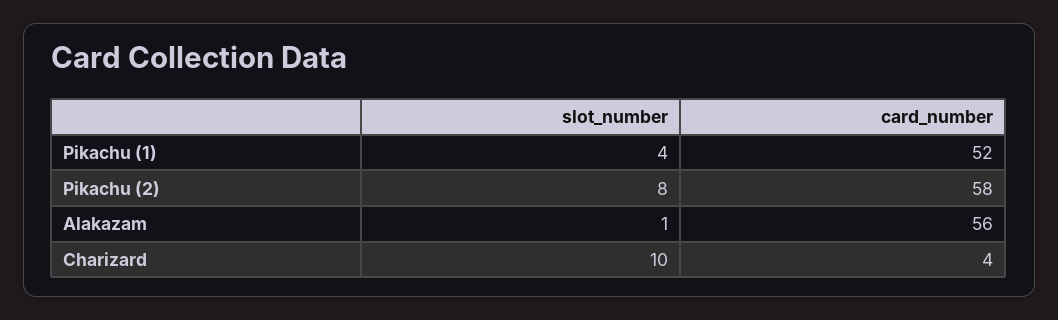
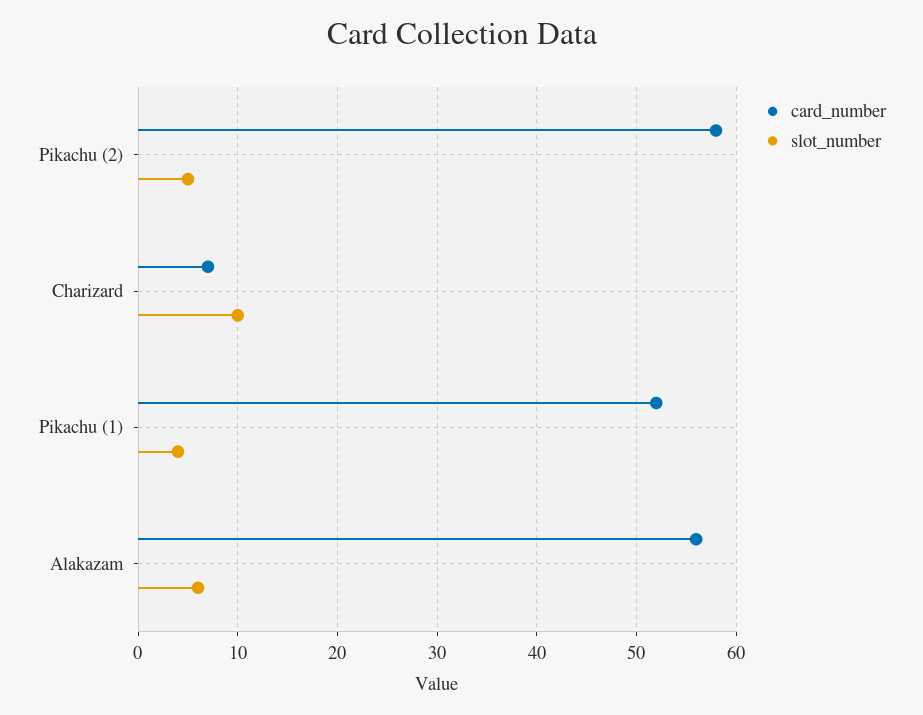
  {
    "slot_number": {
      "Pikachu (1)": 4,
-     "Pikachu (2)": 8,
+     "Pikachu (2)": 5,
-     "Alakazam": 1,
+     "Alakazam": 6,
      "Charizard": 10
    },
    "card_number": {
      "Pikachu (1)": 52,
      "Pikachu (2)": 58,
      "Alakazam": 56,
-     "Charizard": 4
+     "Charizard": 7
    }
  }

